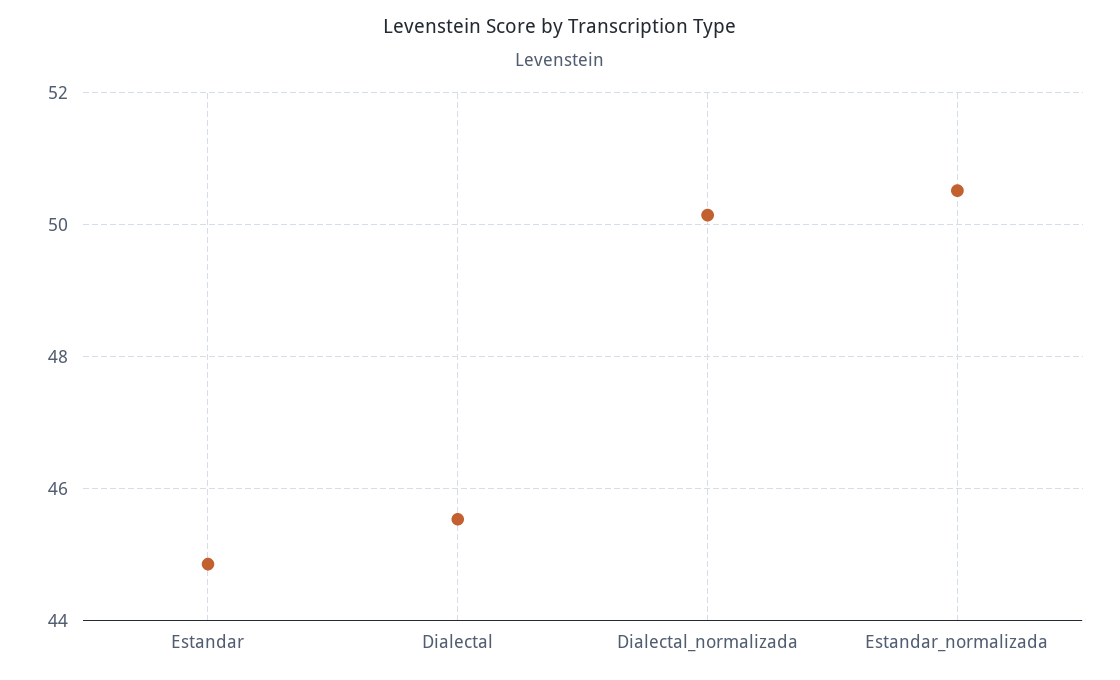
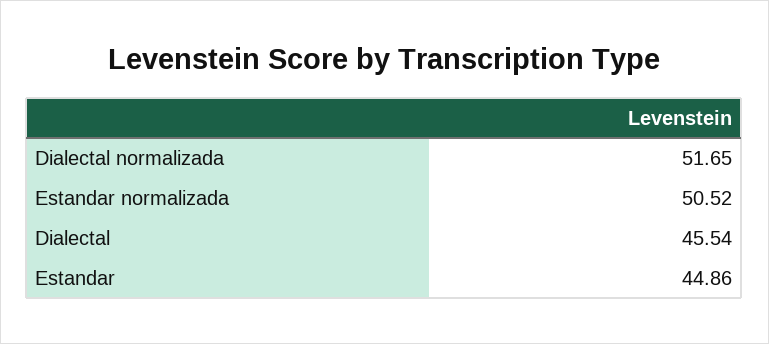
  {
    "Estandar": 44.86,
    "Dialectal": 45.54,
-   "Dialectal_normalizada": 50.2,
+   "Dialectal_normalizada": 51.65,
    "Estandar_normalizada": 50.52
  }

